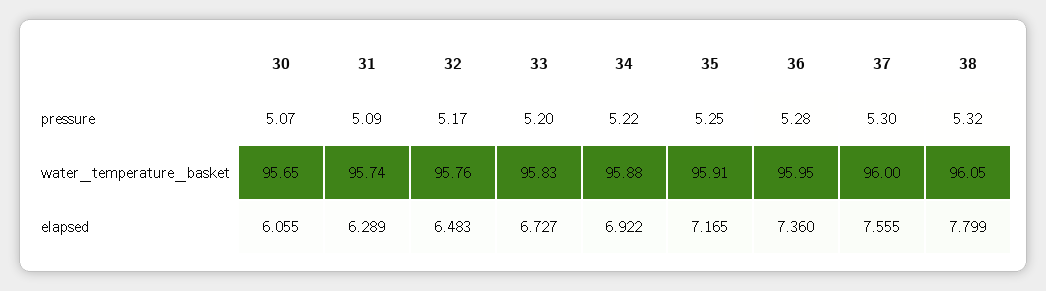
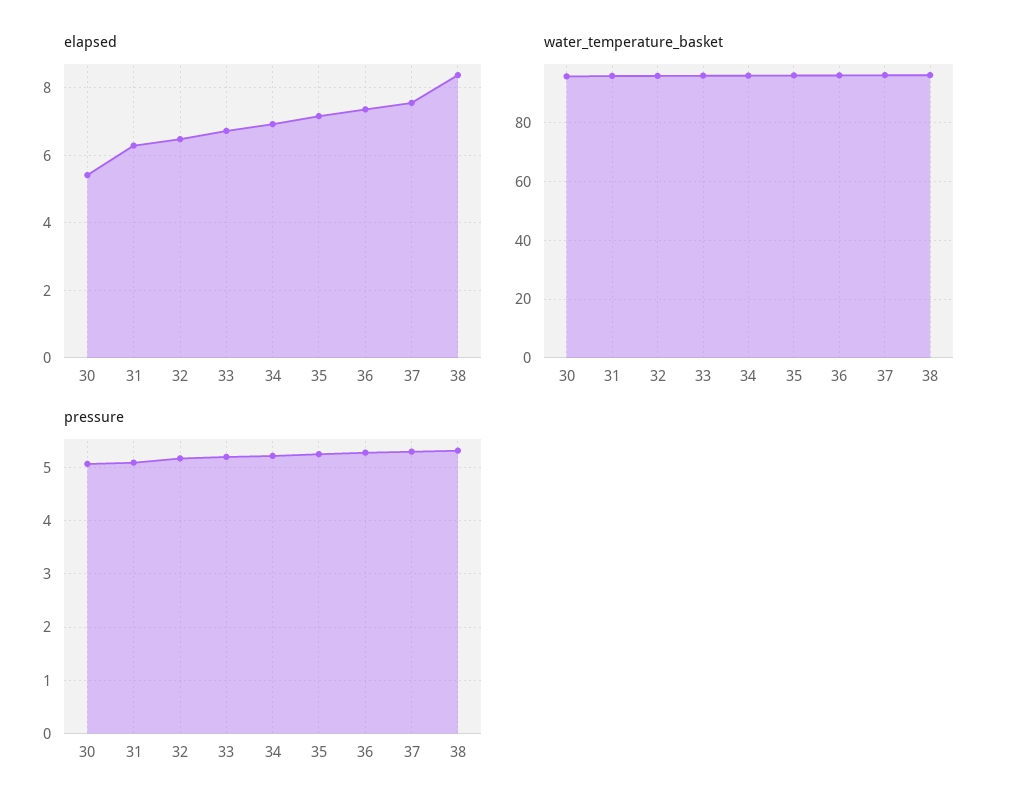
  {
    "pressure": {
      "30": 5.07,
      "31": 5.09,
      "32": 5.17,
      "33": 5.2,
      "34": 5.22,
      "35": 5.25,
      "36": 5.28,
      "37": 5.3,
      "38": 5.32
    },
    "water_temperature_basket": {
      "30": 95.65,
      "31": 95.74,
      "32": 95.76,
      "33": 95.83,
      "34": 95.88,
      "35": 95.91,
      "36": 95.95,
      "37": 96,
      "38": 96.05
    },
    "elapsed": {
-     "30": 6.055,
+     "30": 5.4,
      "31": 6.289,
      "32": 6.483,
      "33": 6.727,
      "34": 6.922,
      "35": 7.165,
      "36": 7.36,
      "37": 7.555,
-     "38": 7.799
+     "38": 8.4
    }
  }

